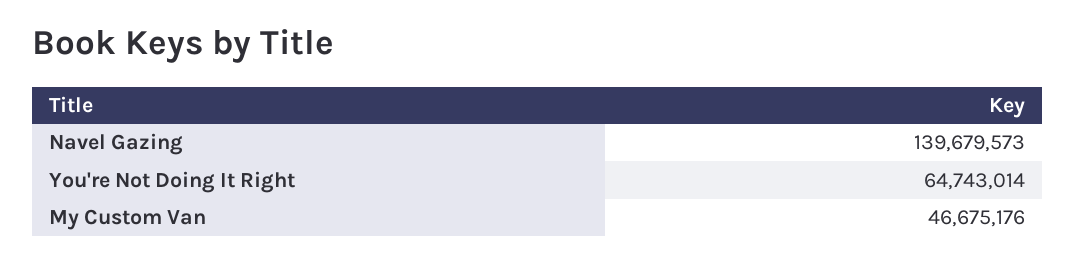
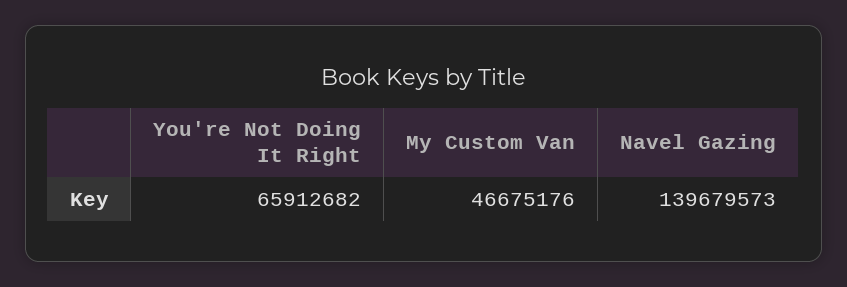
  {
    "Navel Gazing": 139679573,
-   "You're Not Doing It Right": 64743014,
+   "You're Not Doing It Right": 65912682,
    "My Custom Van": 46675176
  }

